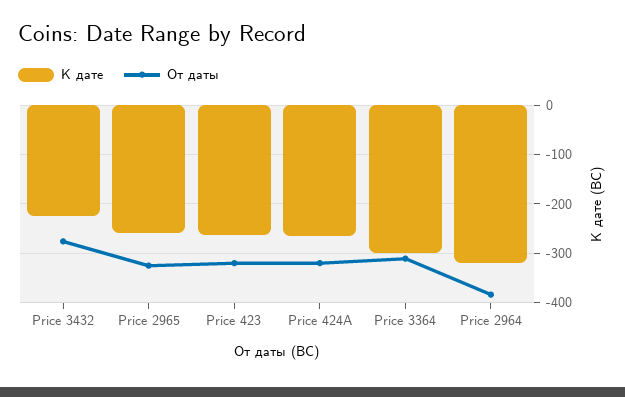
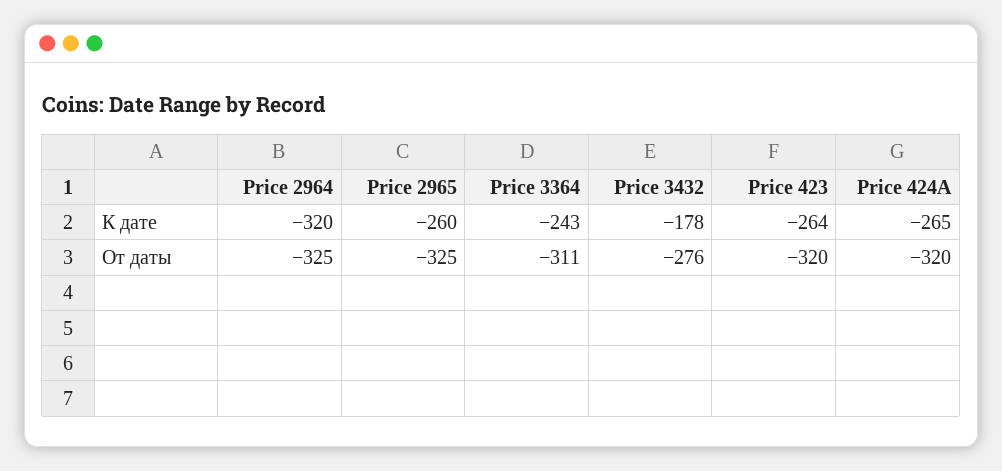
  {
    "К дате": {
-     "Price 3432": -220,
+     "Price 3432": -178,
      "Price 2965": -260,
      "Price 423": -264,
      "Price 424A": -265,
-     "Price 3364": -300,
+     "Price 3364": -243,
      "Price 2964": -320
    },
    "От даты": {
      "Price 3432": -276,
      "Price 2965": -325,
      "Price 423": -320,
      "Price 424A": -320,
      "Price 3364": -311,
-     "Price 2964": -380
+     "Price 2964": -325
    }
  }

